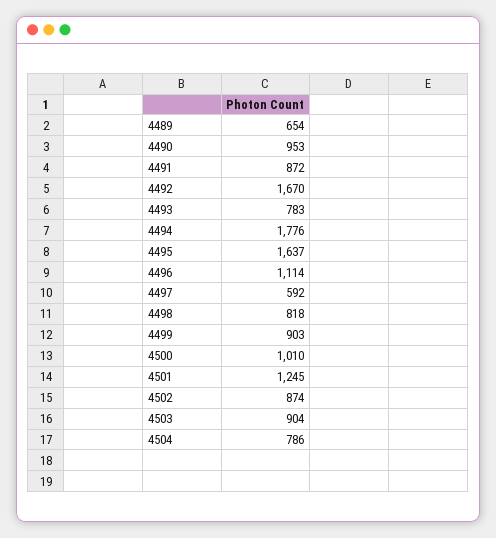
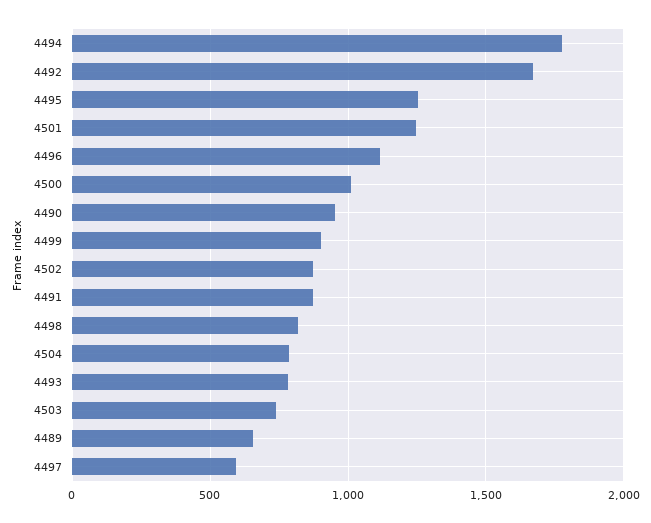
  {
    "4489": 654,
    "4490": 953,
    "4491": 872,
    "4492": 1670,
    "4493": 783,
    "4494": 1776,
-   "4495": 1637,
+   "4495": 1250,
    "4496": 1114,
    "4497": 592,
    "4498": 818,
    "4499": 903,
    "4500": 1010,
    "4501": 1245,
    "4502": 874,
-   "4503": 904,
+   "4503": 750,
    "4504": 786
  }

